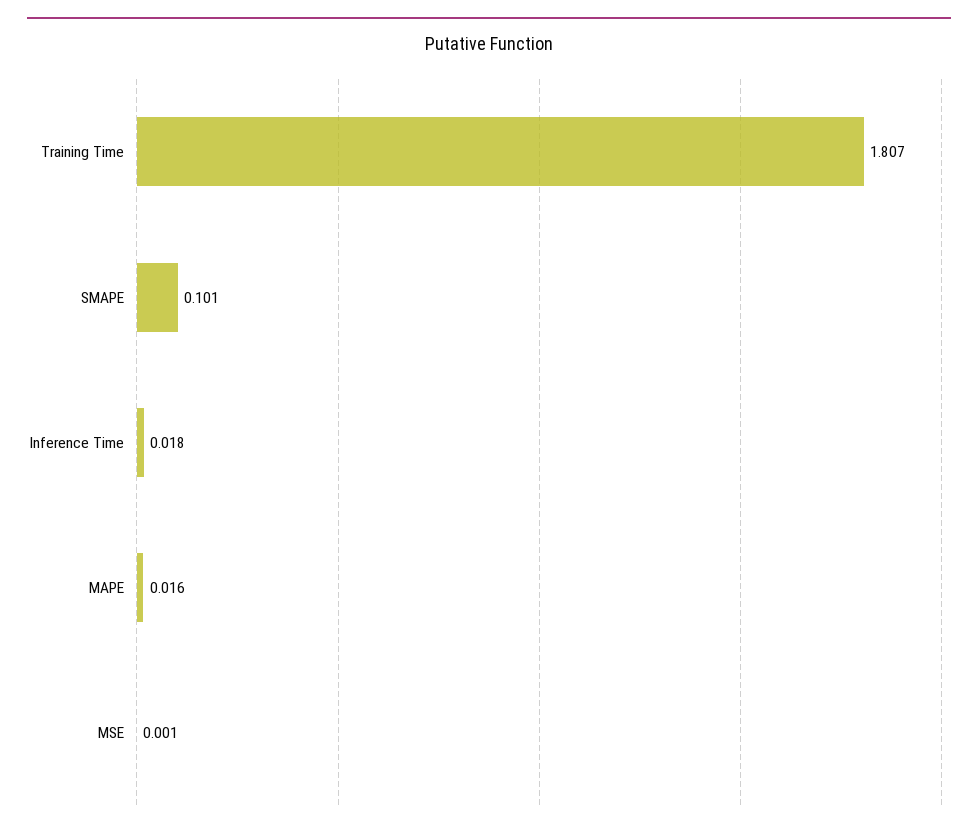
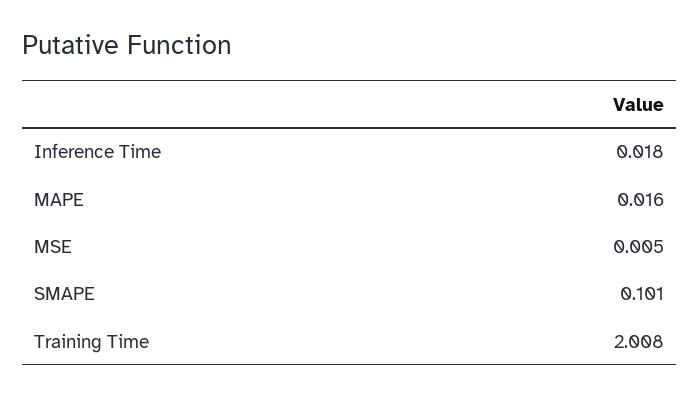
  {
-   "Training Time": 1.807,
+   "Training Time": 2.008,
    "SMAPE": 0.101,
    "Inference Time": 0.018,
    "MAPE": 0.016,
-   "MSE": 0.001
+   "MSE": 0.005
  }

